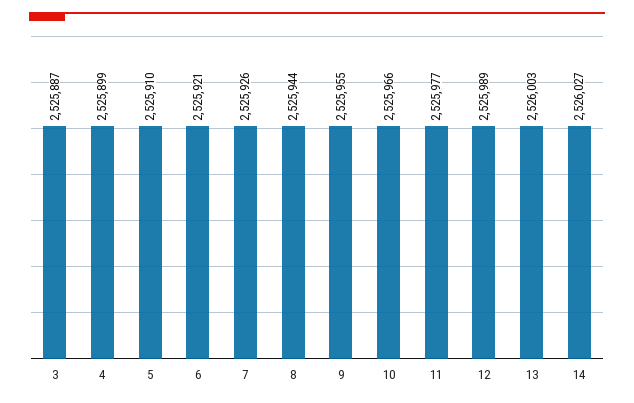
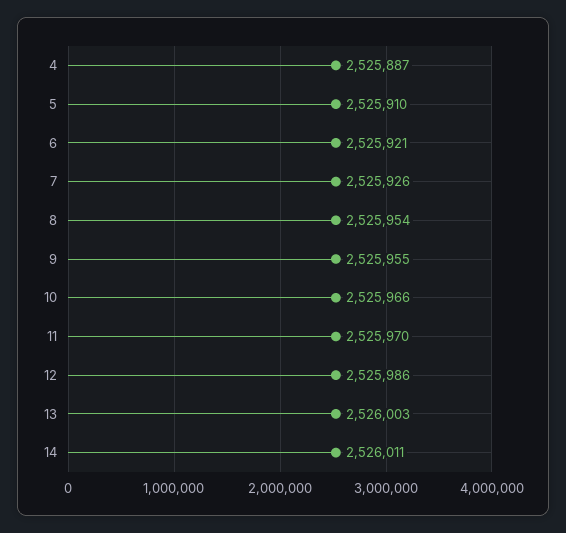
  {
-   "3": 2525887,
-   "4": 2525899,
+   "4": 2525887,
    "5": 2525910,
    "6": 2525921,
    "7": 2525926,
-   "8": 2525944,
+   "8": 2525954,
    "9": 2525955,
    "10": 2525966,
-   "11": 2525977,
+   "11": 2525970,
-   "12": 2525989,
+   "12": 2525986,
    "13": 2526003,
-   "14": 2526027
+   "14": 2526011
  }

